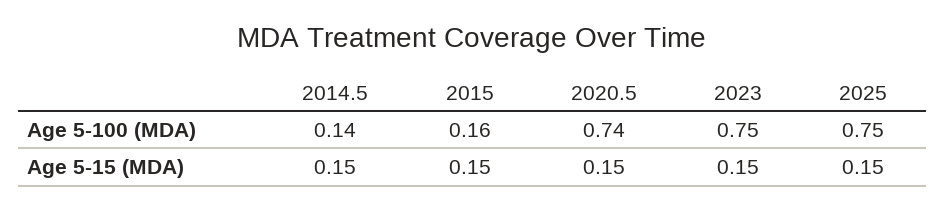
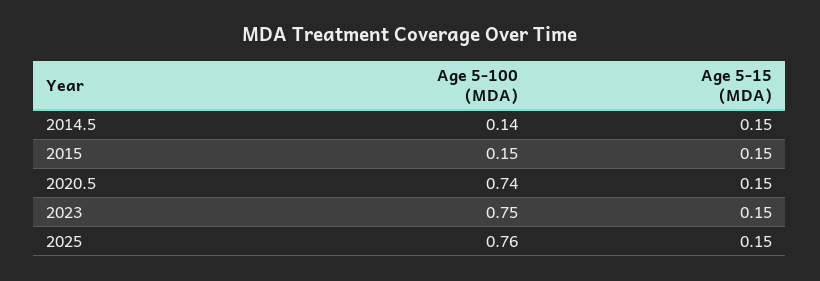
  {
    "2014.5": {
      "Age 5-100 (MDA)": 0.14,
      "Age 5-15 (MDA)": 0.15
    },
    "2015": {
-     "Age 5-100 (MDA)": 0.16,
+     "Age 5-100 (MDA)": 0.15,
      "Age 5-15 (MDA)": 0.15
    },
    "2020.5": {
      "Age 5-100 (MDA)": 0.74,
      "Age 5-15 (MDA)": 0.15
    },
    "2023": {
      "Age 5-100 (MDA)": 0.75,
      "Age 5-15 (MDA)": 0.15
    },
    "2025": {
-     "Age 5-100 (MDA)": 0.75,
+     "Age 5-100 (MDA)": 0.76,
      "Age 5-15 (MDA)": 0.15
    }
  }

